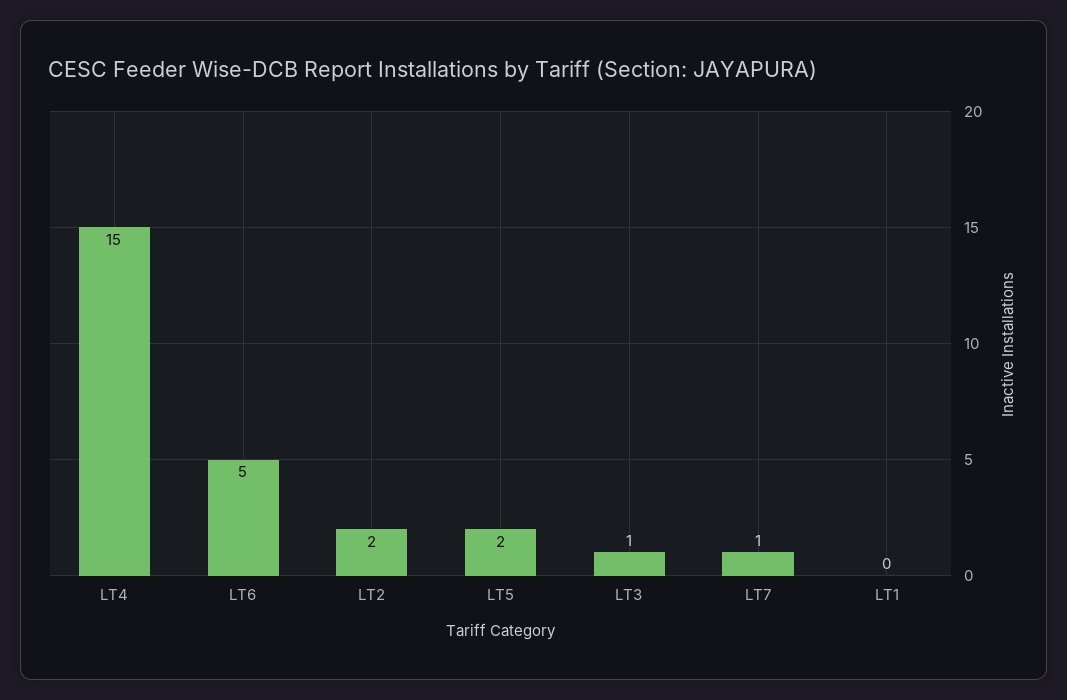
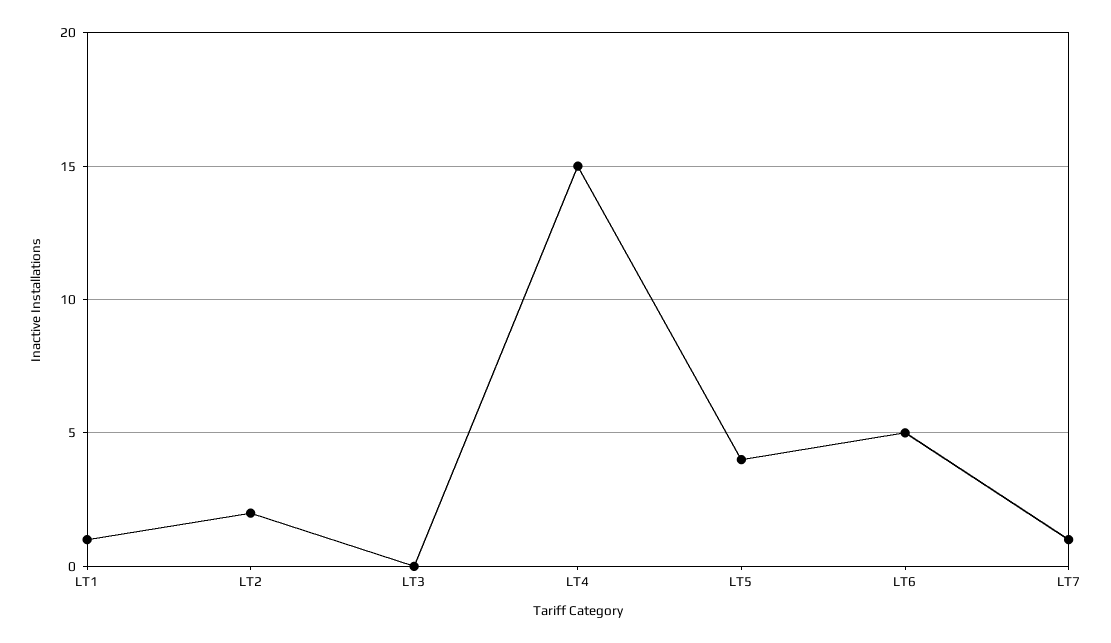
  {
    "LT4": 15,
    "LT6": 5,
    "LT2": 2,
-   "LT5": 2,
+   "LT5": 4,
-   "LT3": 1,
+   "LT3": 0,
    "LT7": 1,
-   "LT1": 0
+   "LT1": 1
  }

